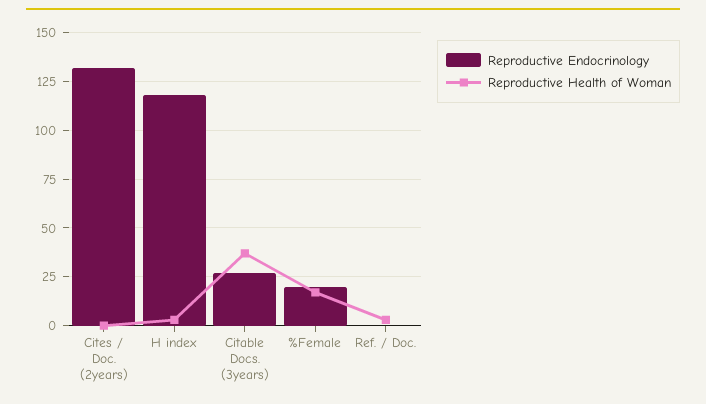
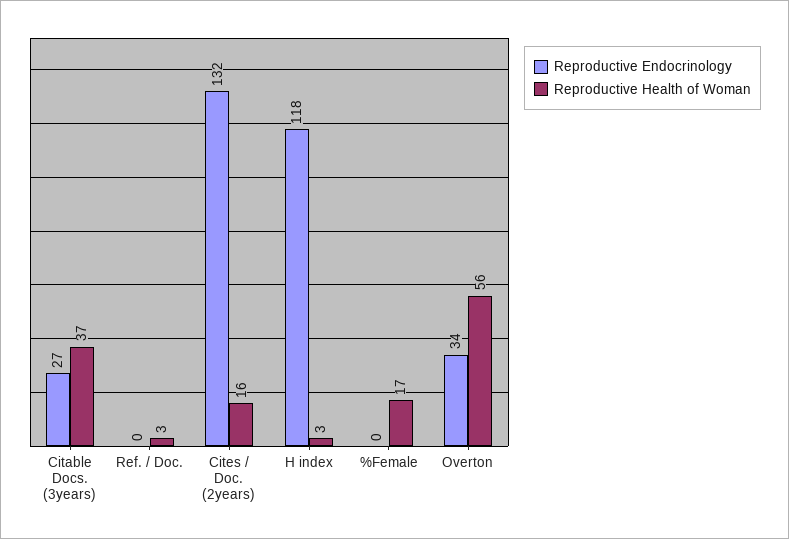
  {
    "Reproductive Endocrinology": {
      "Cites / Doc. (2years)": 132,
      "H index": 118,
      "Citable Docs. (3years)": 27,
-     "%Female": 20,
+     "%Female": 0,
-     "Ref. / Doc.": 0
+     "Ref. / Doc.": 0,
+     "Overton": 34
    },
    "Reproductive Health of Woman": {
-     "Cites / Doc. (2years)": 0,
+     "Cites / Doc. (2years)": 16,
      "H index": 3,
      "Citable Docs. (3years)": 37,
      "%Female": 17,
-     "Ref. / Doc.": 3
+     "Ref. / Doc.": 3,
+     "Overton": 56
    }
  }

